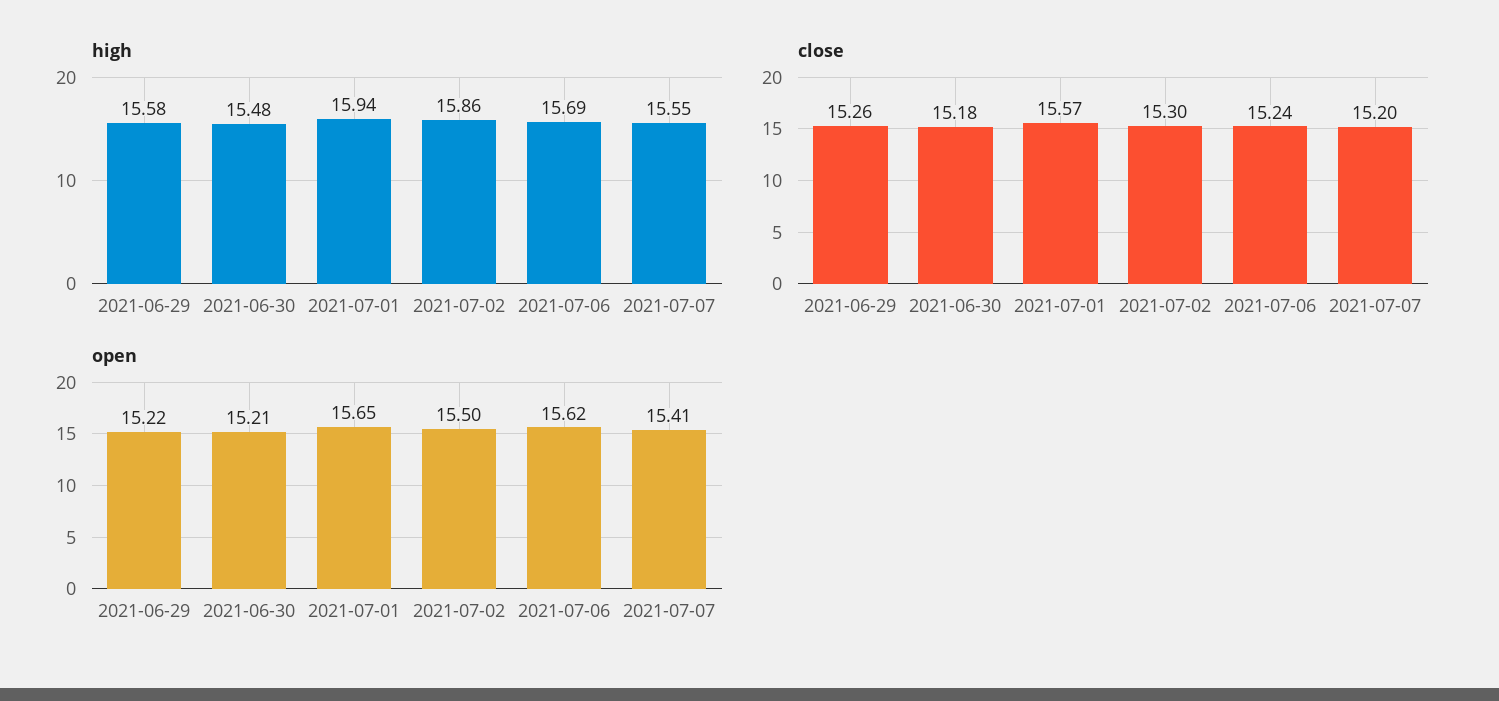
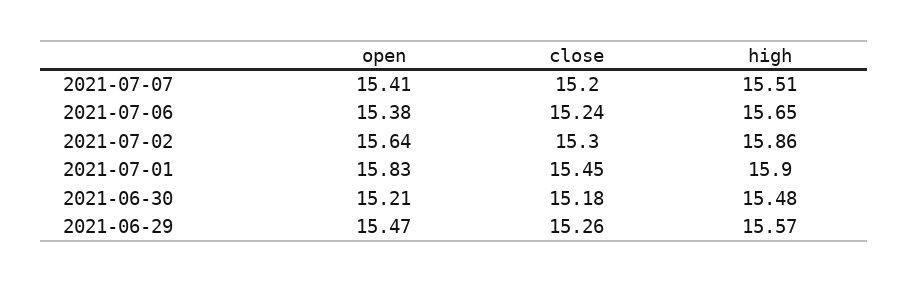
  {
    "high": {
-     "2021-06-29": 15.58,
+     "2021-06-29": 15.57,
      "2021-06-30": 15.48,
-     "2021-07-01": 15.94,
+     "2021-07-01": 15.9,
      "2021-07-02": 15.86,
-     "2021-07-06": 15.69,
+     "2021-07-06": 15.65,
-     "2021-07-07": 15.55
+     "2021-07-07": 15.51
    },
    "close": {
      "2021-06-29": 15.26,
      "2021-06-30": 15.18,
-     "2021-07-01": 15.57,
+     "2021-07-01": 15.45,
      "2021-07-02": 15.3,
      "2021-07-06": 15.24,
      "2021-07-07": 15.2
    },
    "open": {
-     "2021-06-29": 15.22,
+     "2021-06-29": 15.47,
      "2021-06-30": 15.21,
-     "2021-07-01": 15.65,
+     "2021-07-01": 15.83,
-     "2021-07-02": 15.5,
+     "2021-07-02": 15.64,
-     "2021-07-06": 15.62,
+     "2021-07-06": 15.38,
      "2021-07-07": 15.41
    }
  }

